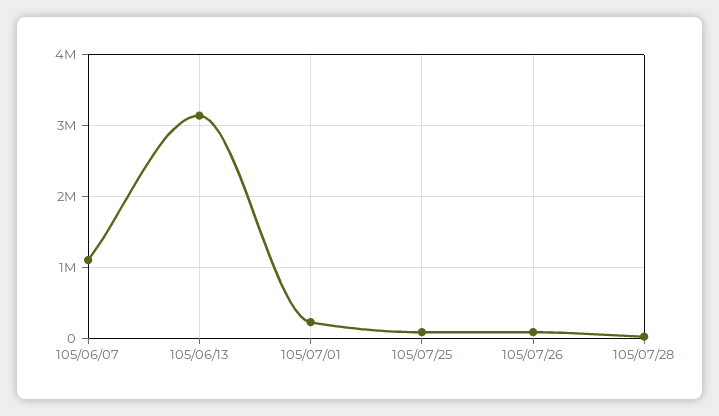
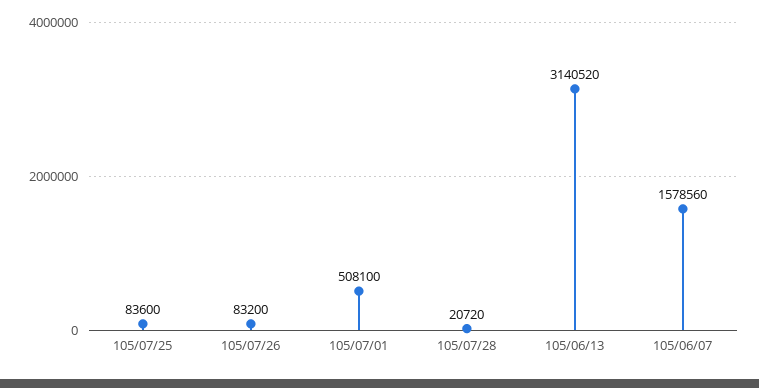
  {
-   "105/06/07": 1100000,
+   "105/06/07": 1578560,
    "105/06/13": 3140520,
-   "105/07/01": 200000,
+   "105/07/01": 508100,
    "105/07/25": 83600,
    "105/07/26": 83200,
    "105/07/28": 20720
  }

